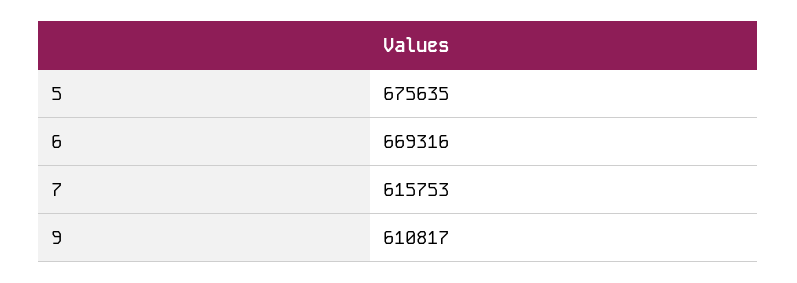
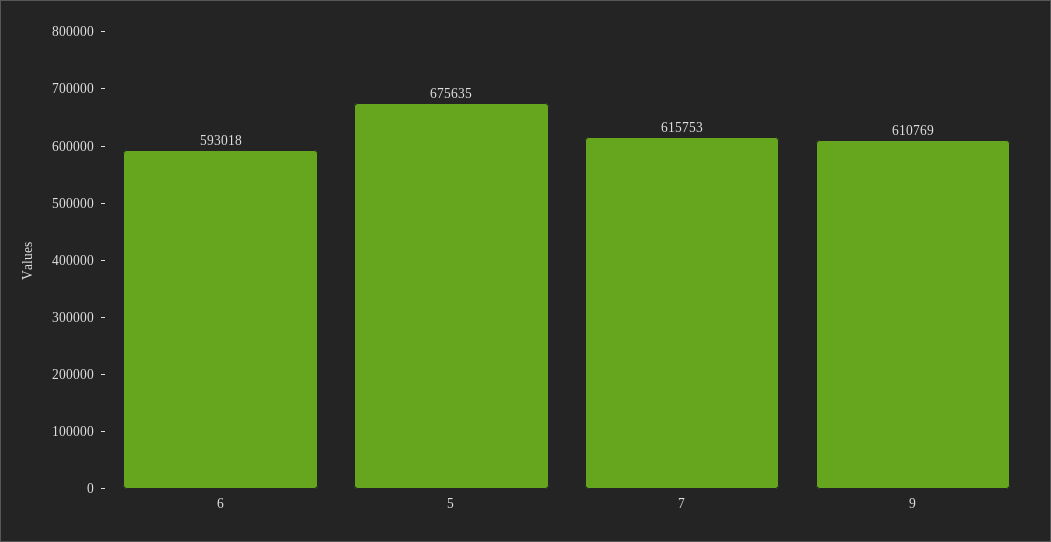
  {
    "5": 675635,
-   "6": 669316,
+   "6": 593018,
    "7": 615753,
-   "9": 610817
+   "9": 610769
  }

